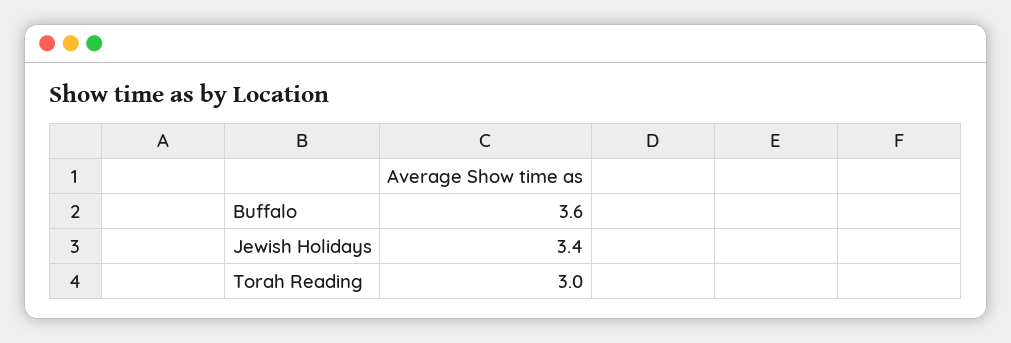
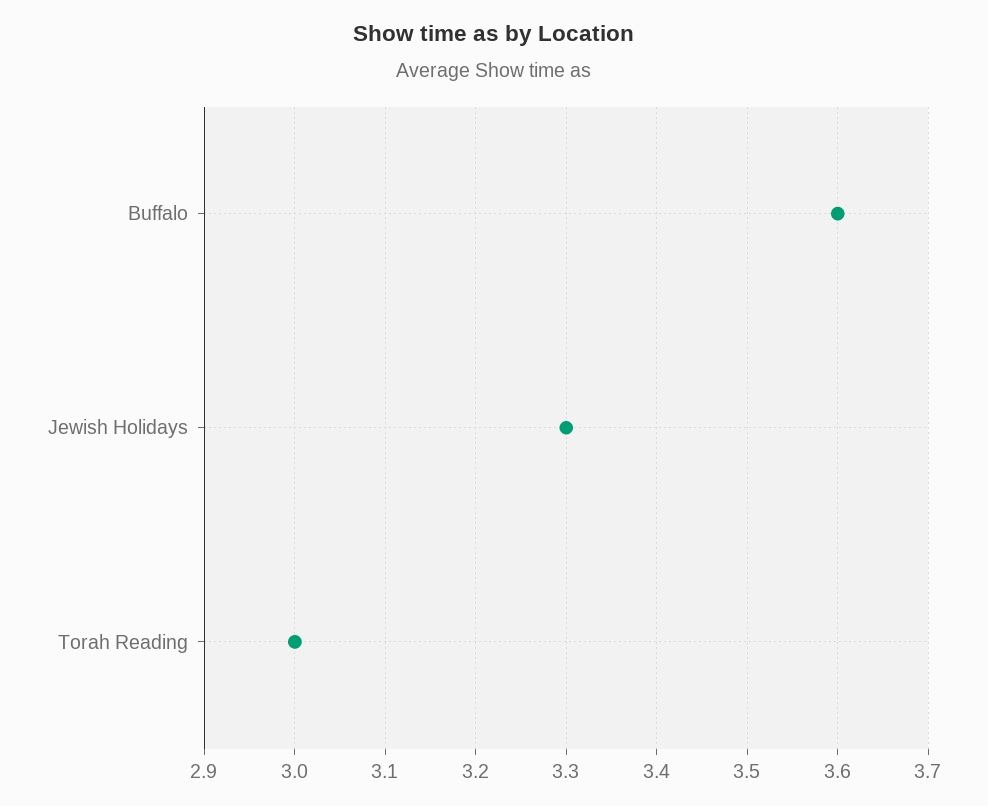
  {
    "Buffalo": 3.6,
-   "Jewish Holidays": 3.4,
+   "Jewish Holidays": 3.3,
    "Torah Reading": 3
  }

